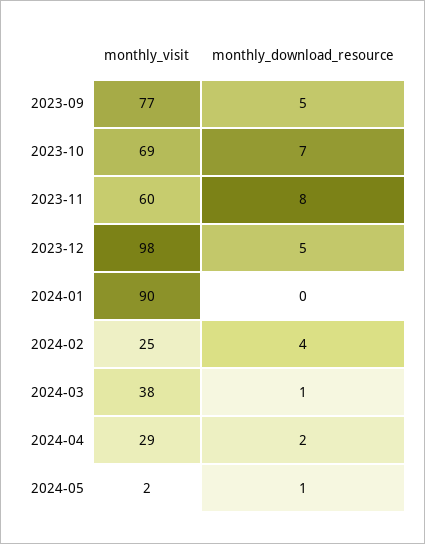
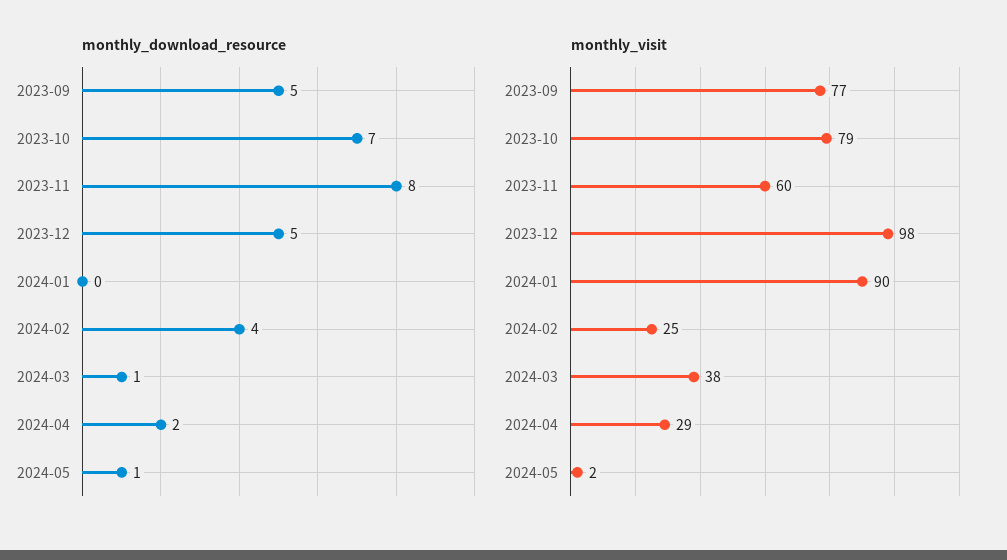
  {
    "monthly_visit": {
      "2023-09": 77,
-     "2023-10": 69,
+     "2023-10": 79,
      "2023-11": 60,
      "2023-12": 98,
      "2024-01": 90,
      "2024-02": 25,
      "2024-03": 38,
      "2024-04": 29,
      "2024-05": 2
    },
    "monthly_download_resource": {
      "2023-09": 5,
      "2023-10": 7,
      "2023-11": 8,
      "2023-12": 5,
      "2024-01": 0,
      "2024-02": 4,
      "2024-03": 1,
      "2024-04": 2,
      "2024-05": 1
    }
  }

